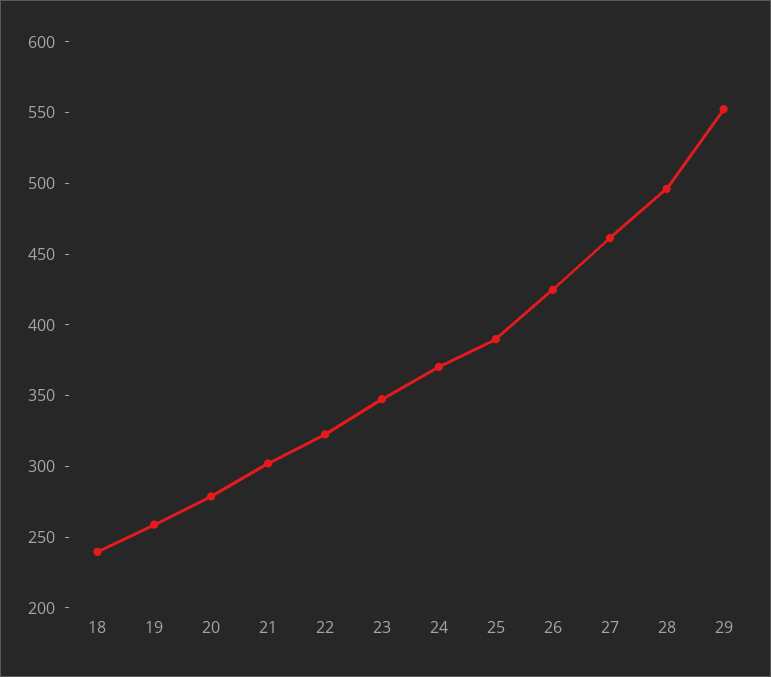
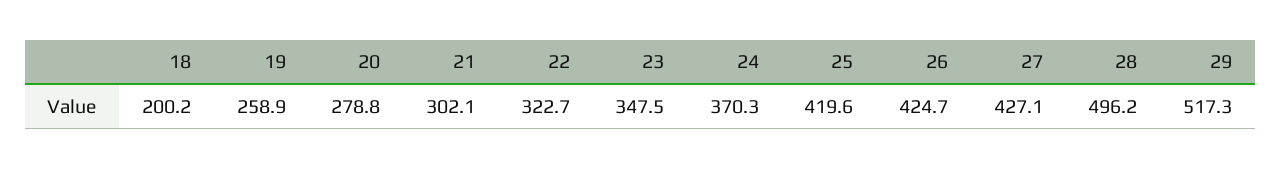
  {
-   "18": 240,
+   "18": 200.2,
    "19": 258.9,
    "20": 278.8,
    "21": 302.1,
    "22": 322.7,
    "23": 347.5,
    "24": 370.3,
-   "25": 390,
+   "25": 419.6,
    "26": 424.7,
-   "27": 460,
+   "27": 427.1,
    "28": 496.2,
-   "29": 550
+   "29": 517.3
  }

